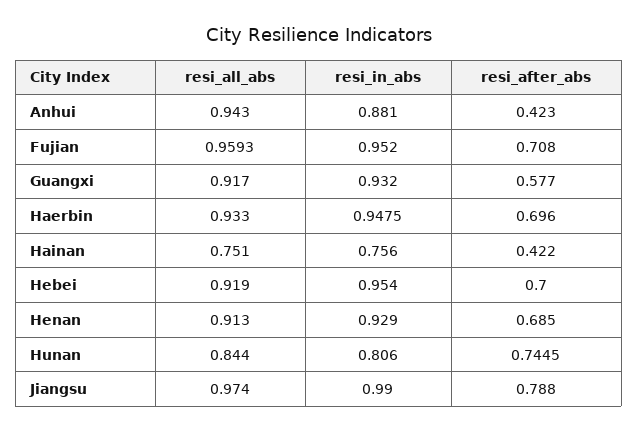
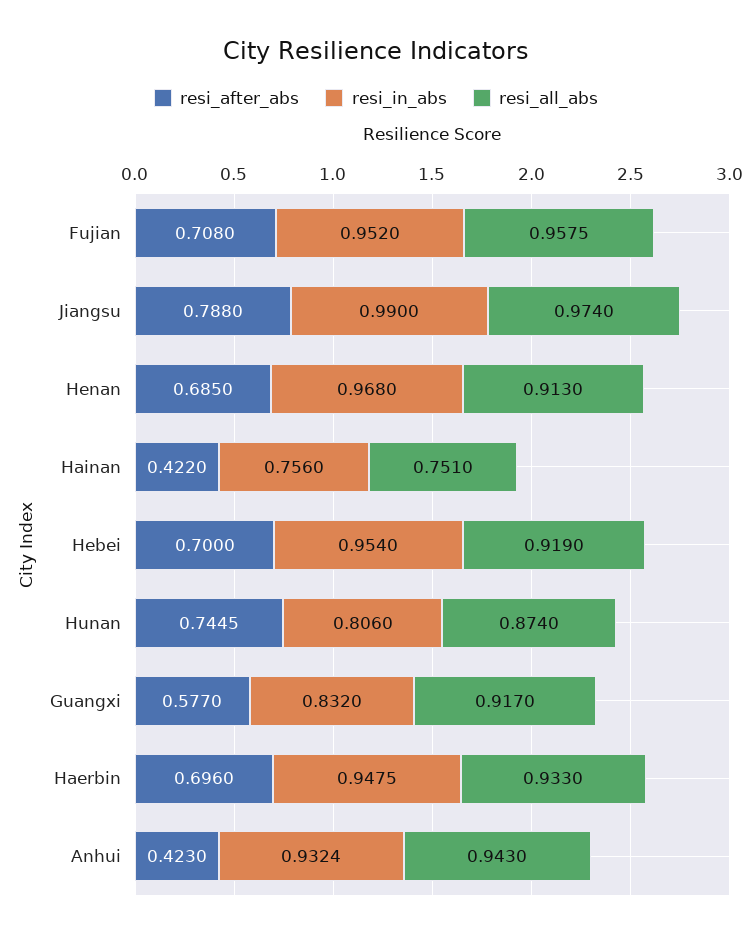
  {
    "resi_all_abs": {
      "Anhui": 0.943,
-     "Fujian": 0.9593,
+     "Fujian": 0.9575,
      "Guangxi": 0.917,
      "Haerbin": 0.933,
      "Hainan": 0.751,
      "Hebei": 0.919,
      "Henan": 0.913,
-     "Hunan": 0.844,
+     "Hunan": 0.874,
      "Jiangsu": 0.974
    },
    "resi_in_abs": {
-     "Anhui": 0.881,
+     "Anhui": 0.9324,
      "Fujian": 0.952,
-     "Guangxi": 0.932,
+     "Guangxi": 0.832,
      "Haerbin": 0.9475,
      "Hainan": 0.756,
      "Hebei": 0.954,
-     "Henan": 0.929,
+     "Henan": 0.968,
      "Hunan": 0.806,
      "Jiangsu": 0.99
    },
    "resi_after_abs": {
      "Anhui": 0.423,
      "Fujian": 0.708,
      "Guangxi": 0.577,
      "Haerbin": 0.696,
      "Hainan": 0.422,
      "Hebei": 0.7,
      "Henan": 0.685,
      "Hunan": 0.7445,
      "Jiangsu": 0.788
    }
  }

